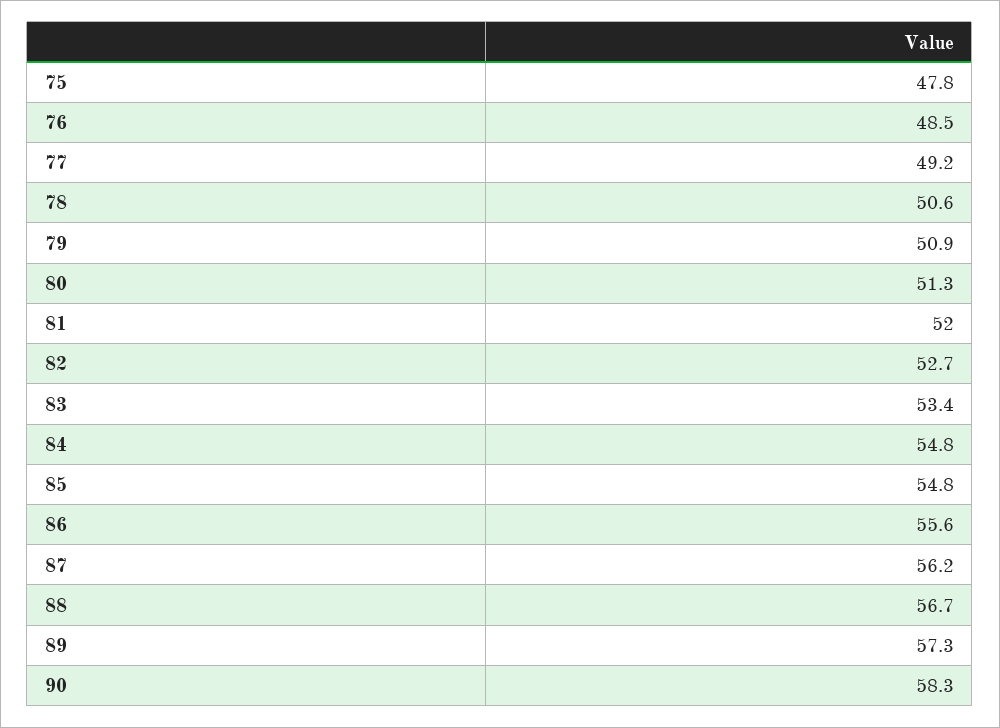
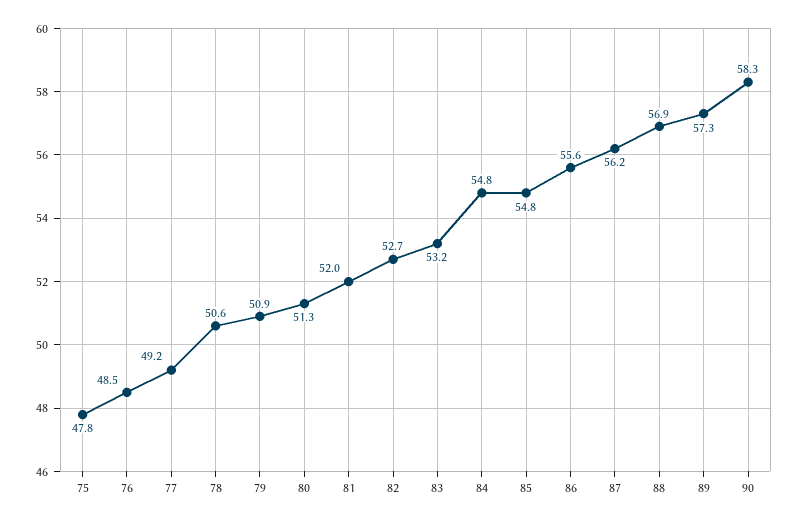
  {
    "75": 47.8,
    "76": 48.5,
    "77": 49.2,
    "78": 50.6,
    "79": 50.9,
    "80": 51.3,
    "81": 52,
    "82": 52.7,
-   "83": 53.4,
+   "83": 53.2,
    "84": 54.8,
    "85": 54.8,
    "86": 55.6,
    "87": 56.2,
-   "88": 56.7,
+   "88": 56.9,
    "89": 57.3,
    "90": 58.3
  }

